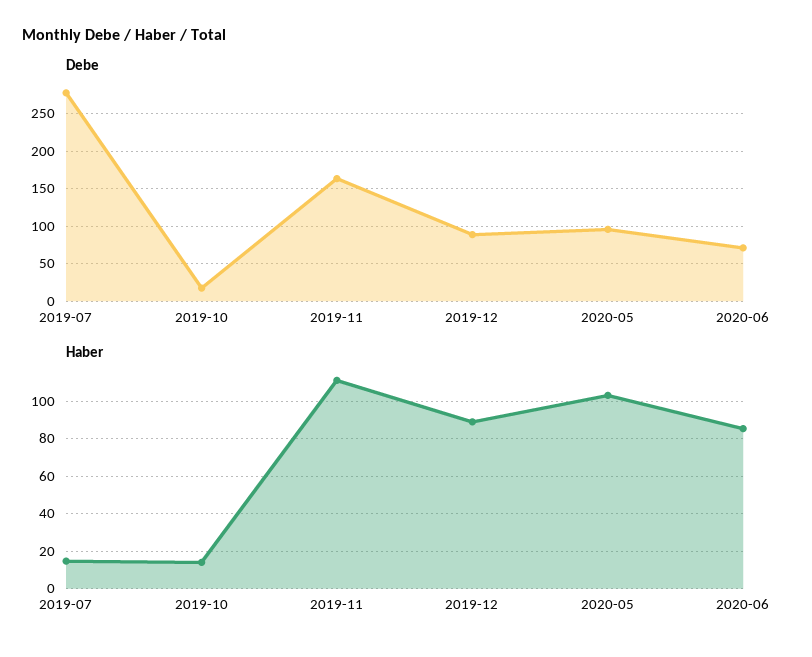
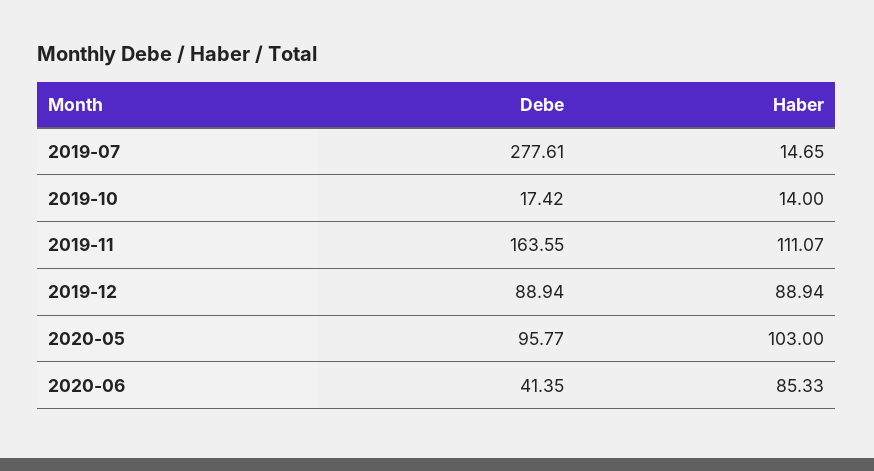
  {
    "Debe": {
      "2019-07": 277.61,
      "2019-10": 17.42,
      "2019-11": 163.55,
      "2019-12": 88.94,
      "2020-05": 95.77,
-     "2020-06": 70
+     "2020-06": 41.35
    },
    "Haber": {
      "2019-07": 14.65,
      "2019-10": 14,
      "2019-11": 111.07,
      "2019-12": 88.94,
      "2020-05": 103,
      "2020-06": 85.33
    }
  }

